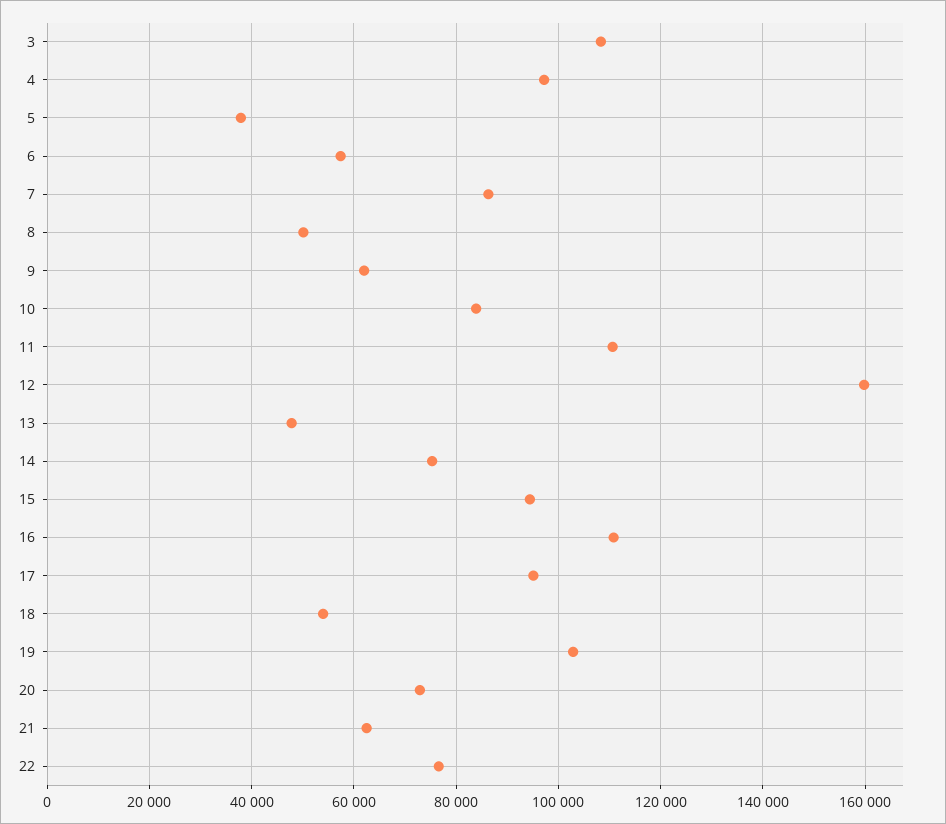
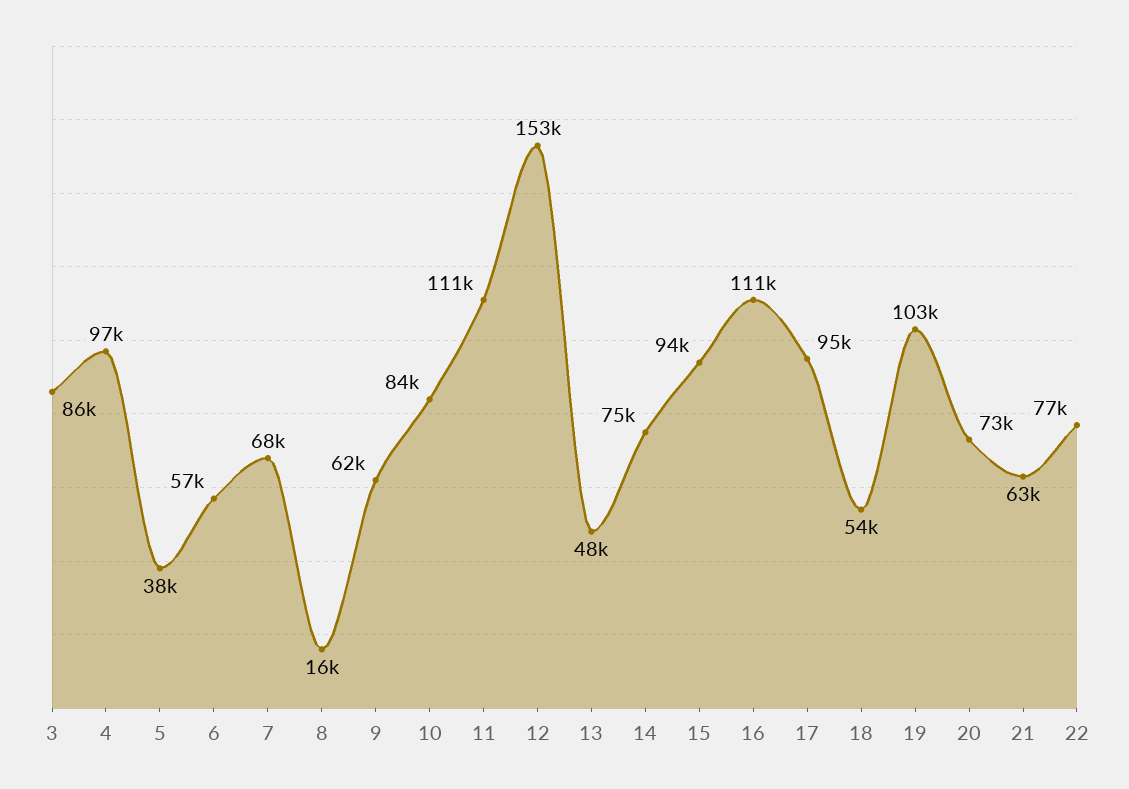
  {
-   "3": 108000,
+   "3": 86000,
    "4": 97000,
    "5": 38000,
    "6": 57000,
-   "7": 86000,
+   "7": 68000,
-   "8": 50000,
+   "8": 16000,
    "9": 62000,
    "10": 84000,
    "11": 111000,
-   "12": 160000,
+   "12": 153000,
    "13": 48000,
    "14": 75000,
    "15": 94000,
    "16": 111000,
    "17": 95000,
    "18": 54000,
    "19": 103000,
    "20": 73000,
    "21": 63000,
    "22": 77000
  }

